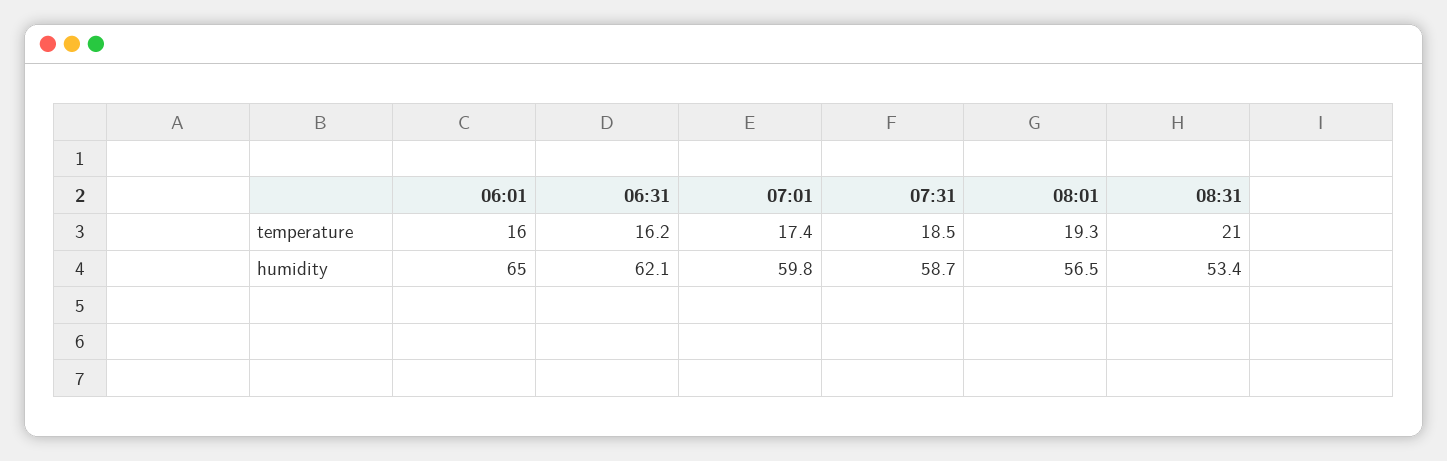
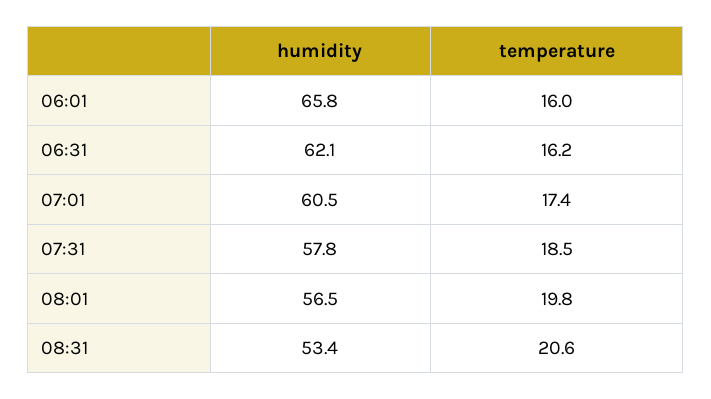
  {
    "06:01": {
      "temperature": 16,
-     "humidity": 65
+     "humidity": 65.8
    },
    "06:31": {
      "temperature": 16.2,
      "humidity": 62.1
    },
    "07:01": {
      "temperature": 17.4,
-     "humidity": 59.8
+     "humidity": 60.5
    },
    "07:31": {
      "temperature": 18.5,
-     "humidity": 58.7
+     "humidity": 57.8
    },
    "08:01": {
-     "temperature": 19.3,
+     "temperature": 19.8,
      "humidity": 56.5
    },
    "08:31": {
-     "temperature": 21,
+     "temperature": 20.6,
      "humidity": 53.4
    }
  }

